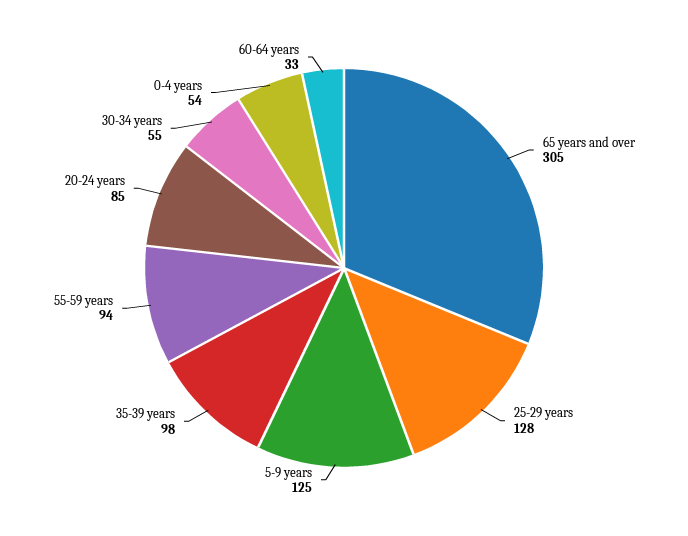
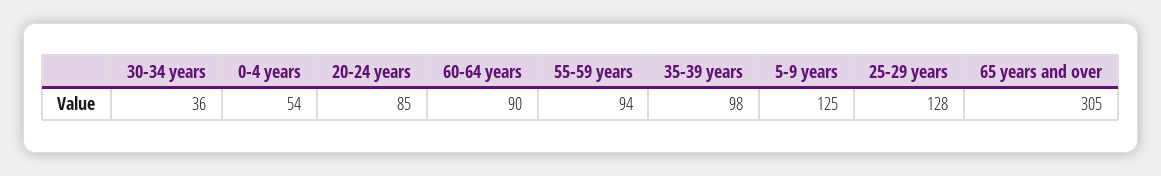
  {
    "65 years and over": 305,
    "25-29 years": 128,
    "5-9 years": 125,
    "35-39 years": 98,
    "55-59 years": 94,
    "20-24 years": 85,
-   "30-34 years": 55,
+   "30-34 years": 36,
    "0-4 years": 54,
-   "60-64 years": 33
+   "60-64 years": 90
  }

